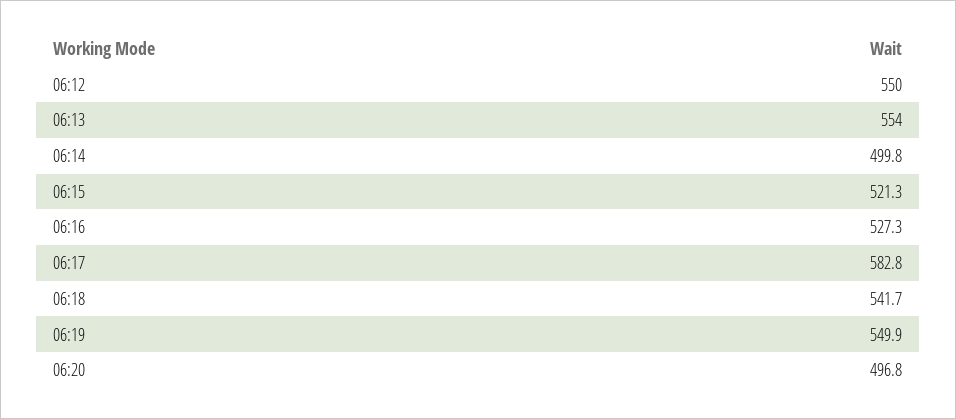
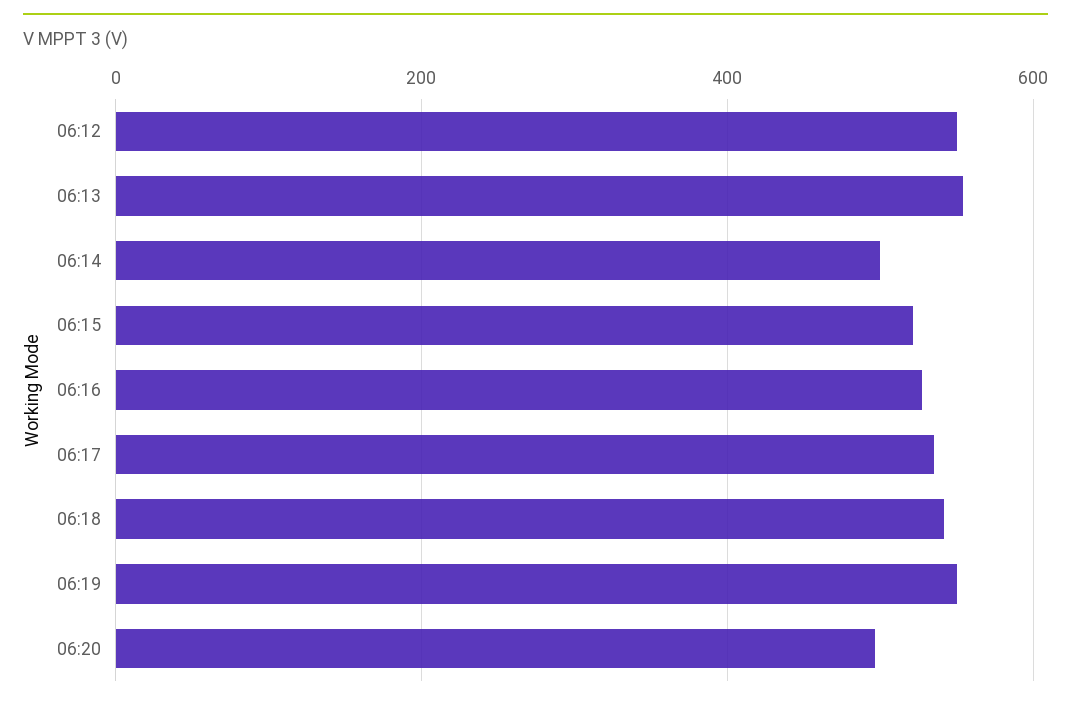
  {
    "06:12": 550,
    "06:13": 554,
    "06:14": 499.8,
    "06:15": 521.3,
    "06:16": 527.3,
-   "06:17": 582.8,
+   "06:17": 540,
    "06:18": 541.7,
    "06:19": 549.9,
    "06:20": 496.8
  }

